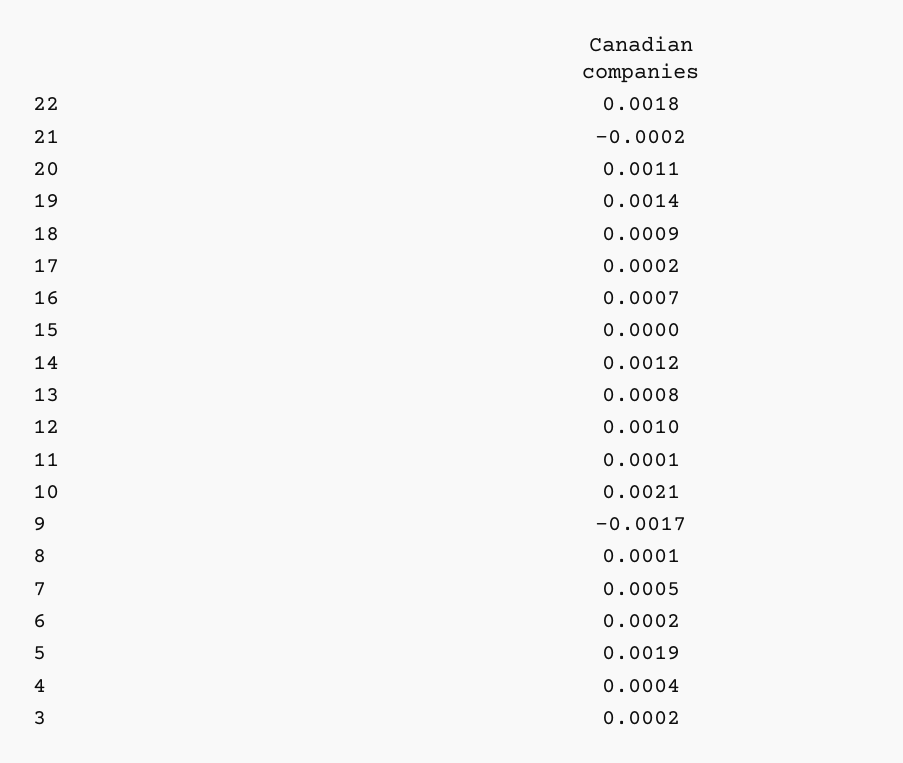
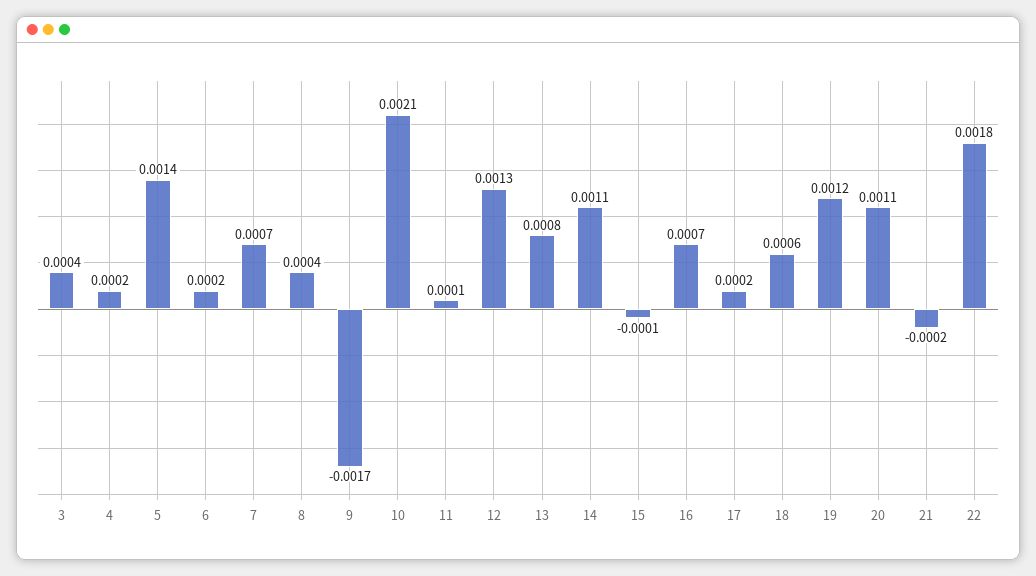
  {
    "22": 0.0018,
    "21": -0.0002,
    "20": 0.0011,
-   "19": 0.0014,
+   "19": 0.0012,
-   "18": 0.0009,
+   "18": 0.0006,
    "17": 0.0002,
    "16": 0.0007,
-   "15": 0,
+   "15": -0.0001,
-   "14": 0.0012,
+   "14": 0.0011,
    "13": 0.0008,
-   "12": 0.001,
+   "12": 0.0013,
    "11": 0.0001,
    "10": 0.0021,
    "9": -0.0017,
-   "8": 0.0001,
+   "8": 0.0004,
-   "7": 0.0005,
+   "7": 0.0007,
    "6": 0.0002,
-   "5": 0.0019,
+   "5": 0.0014,
-   "4": 0.0004,
+   "4": 0.0002,
-   "3": 0.0002
+   "3": 0.0004
  }

